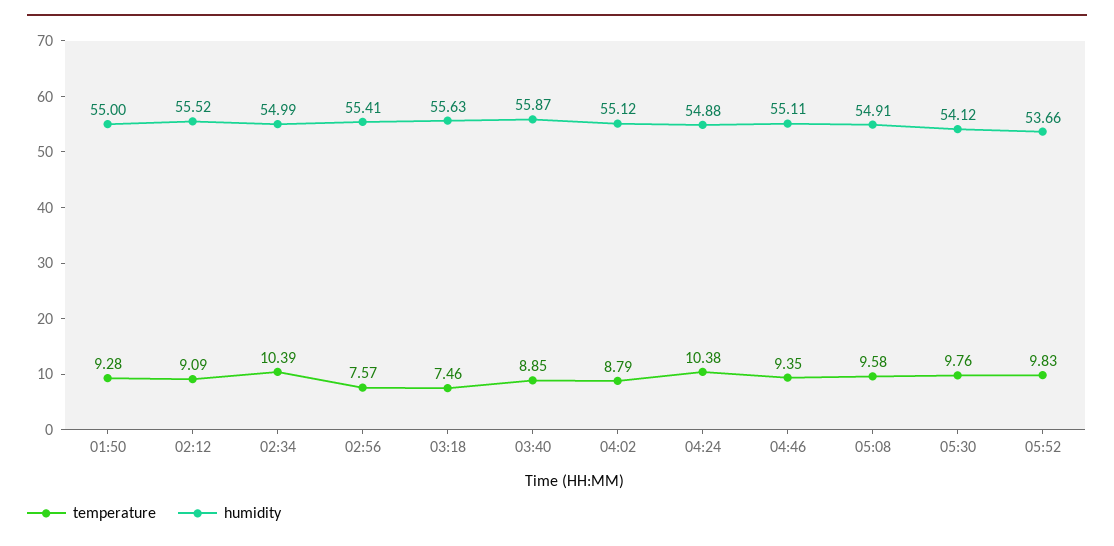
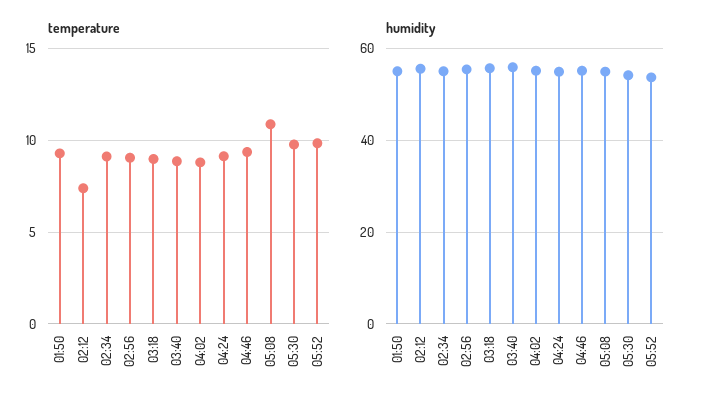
  {
    "temperature": {
      "01:50": 9.28,
-     "02:12": 9.09,
+     "02:12": 7.5,
-     "02:34": 10.39,
+     "02:34": 9,
-     "02:56": 7.57,
+     "02:56": 9,
-     "03:18": 7.46,
+     "03:18": 9,
      "03:40": 8.85,
      "04:02": 8.79,
-     "04:24": 10.38,
+     "04:24": 9,
      "04:46": 9.35,
-     "05:08": 9.58,
+     "05:08": 11,
      "05:30": 9.76,
      "05:52": 9.83
    },
    "humidity": {
      "01:50": 55,
      "02:12": 55.52,
      "02:34": 54.99,
      "02:56": 55.41,
      "03:18": 55.63,
      "03:40": 55.87,
      "04:02": 55.12,
      "04:24": 54.88,
      "04:46": 55.11,
      "05:08": 54.91,
      "05:30": 54.12,
      "05:52": 53.66
    }
  }

